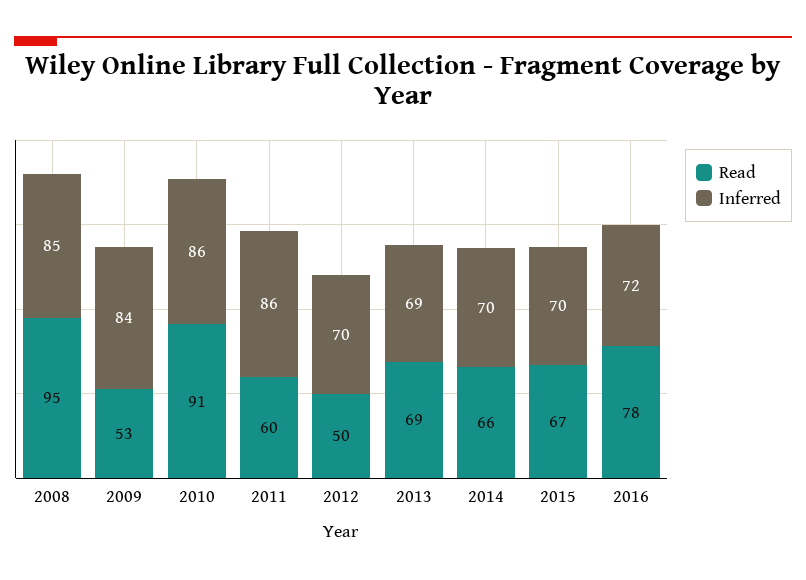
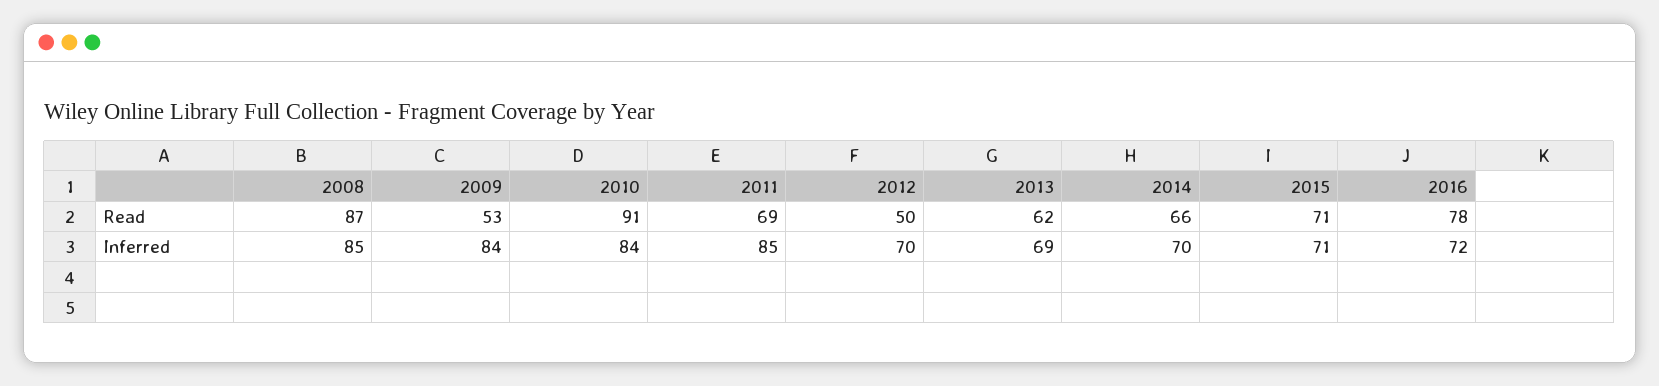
  {
    "Read": {
-     "2008": 95,
+     "2008": 87,
      "2009": 53,
      "2010": 91,
-     "2011": 60,
+     "2011": 69,
      "2012": 50,
-     "2013": 69,
+     "2013": 62,
      "2014": 66,
-     "2015": 67,
+     "2015": 71,
      "2016": 78
    },
    "Inferred": {
      "2008": 85,
      "2009": 84,
-     "2010": 86,
+     "2010": 84,
-     "2011": 86,
+     "2011": 85,
      "2012": 70,
      "2013": 69,
      "2014": 70,
-     "2015": 70,
+     "2015": 71,
      "2016": 72
    }
  }

